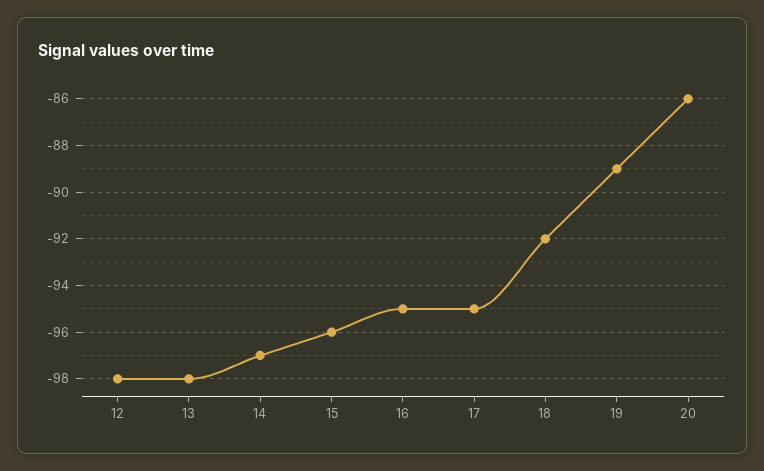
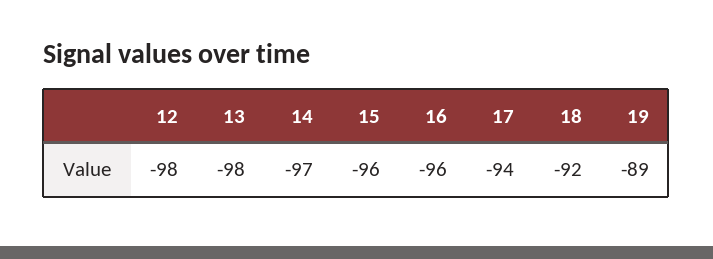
  {
    "12": -98,
    "13": -98,
    "14": -97,
    "15": -96,
-   "16": -95,
+   "16": -96,
-   "17": -95,
+   "17": -94,
    "18": -92,
-   "19": -89,
+   "19": -89
-   "20": -86
  }

